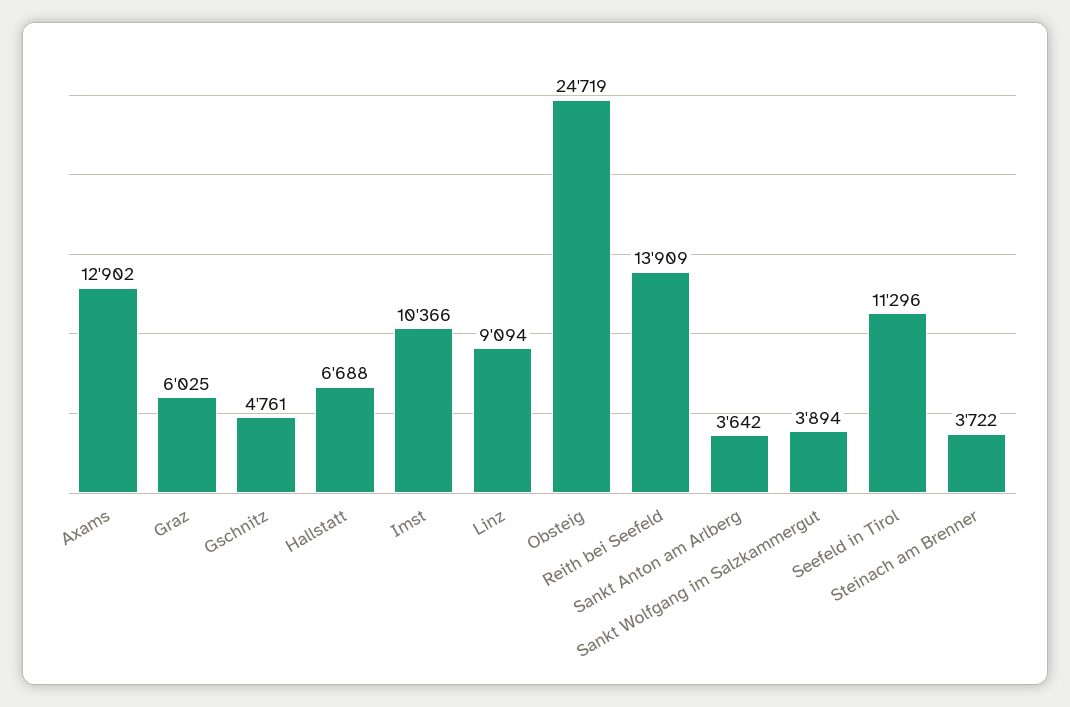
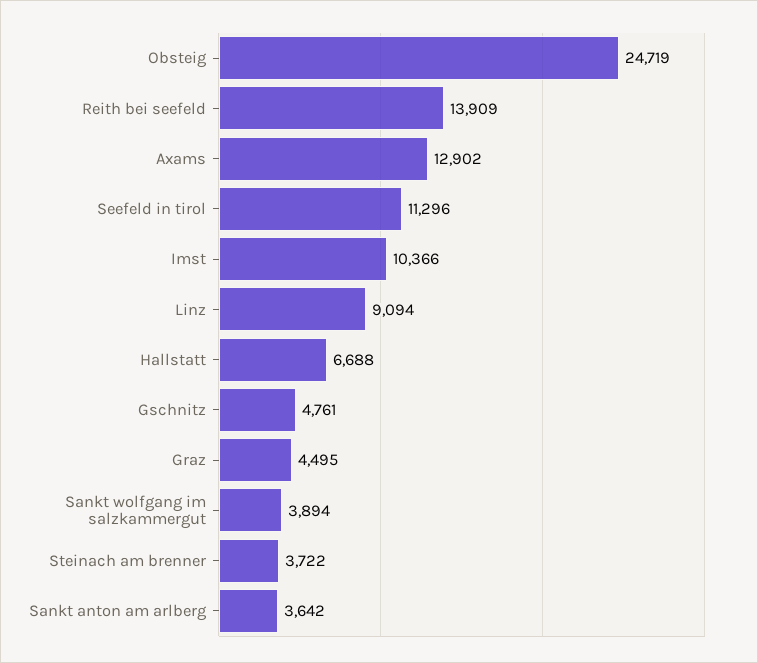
  {
    "Axams": 12902,
-   "Graz": 6025,
+   "Graz": 4495,
    "Gschnitz": 4761,
    "Hallstatt": 6688,
    "Imst": 10366,
    "Linz": 9094,
    "Obsteig": 24719,
    "Reith bei Seefeld": 13909,
    "Sankt Anton am Arlberg": 3642,
    "Sankt Wolfgang im Salzkammergut": 3894,
    "Seefeld in Tirol": 11296,
    "Steinach am Brenner": 3722
  }

